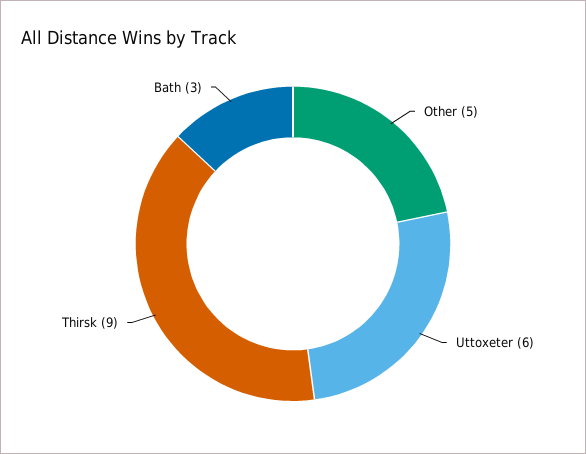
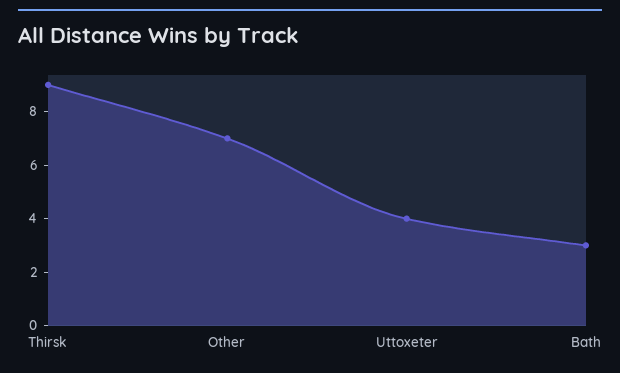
  {
-   "Other": 5,
+   "Other": 7,
-   "Uttoxeter": 6,
+   "Uttoxeter": 4,
    "Thirsk": 9,
    "Bath": 3
  }

